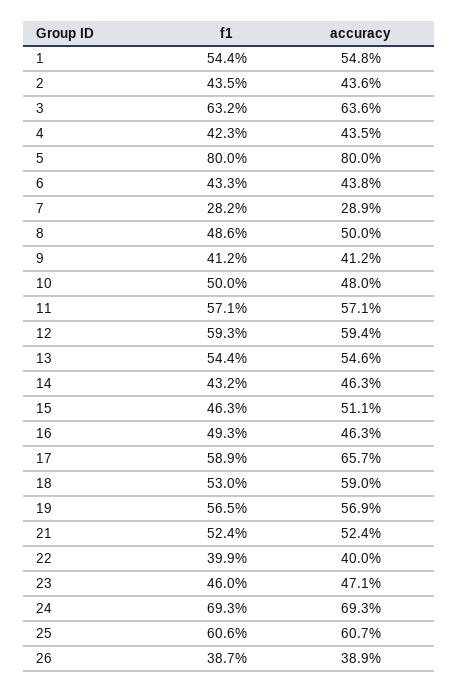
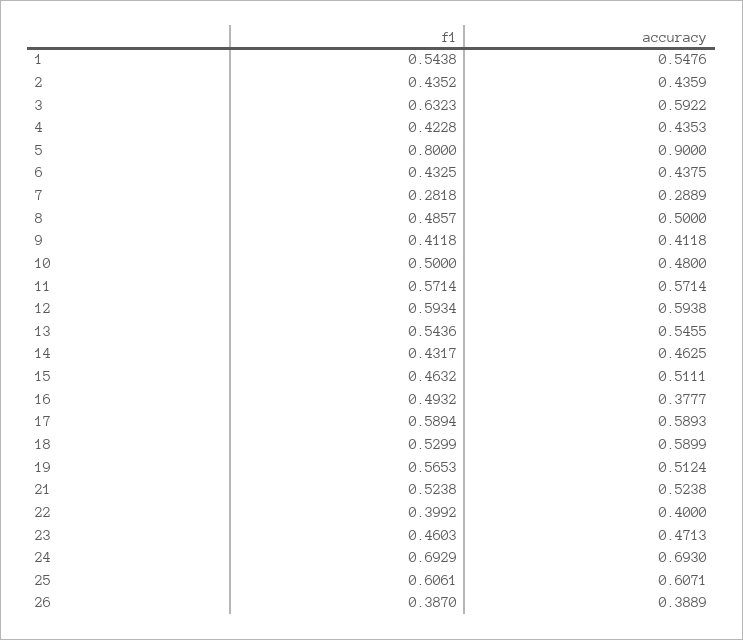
  {
    "f1": {
      "1": 0.5438,
      "2": 0.4352,
      "3": 0.6323,
      "4": 0.4228,
      "5": 0.8,
      "6": 0.4325,
      "7": 0.2818,
      "8": 0.4857,
      "9": 0.4118,
      "10": 0.5,
      "11": 0.5714,
      "12": 0.5934,
      "13": 0.5436,
      "14": 0.4317,
      "15": 0.4632,
      "16": 0.4932,
      "17": 0.5894,
      "18": 0.5299,
      "19": 0.5653,
      "21": 0.5238,
      "22": 0.3992,
      "23": 0.4603,
      "24": 0.6929,
      "25": 0.6061,
      "26": 0.387
    },
    "accuracy": {
      "1": 0.5476,
      "2": 0.4359,
-     "3": 0.636,
+     "3": 0.5922,
      "4": 0.4353,
-     "5": 0.8,
+     "5": 0.9,
      "6": 0.4375,
      "7": 0.2889,
      "8": 0.5,
      "9": 0.4118,
      "10": 0.48,
      "11": 0.5714,
      "12": 0.5938,
      "13": 0.5455,
      "14": 0.4625,
      "15": 0.5111,
-     "16": 0.463,
+     "16": 0.3777,
-     "17": 0.657,
+     "17": 0.5893,
      "18": 0.5899,
-     "19": 0.569,
+     "19": 0.5124,
      "21": 0.5238,
      "22": 0.4,
      "23": 0.4713,
      "24": 0.693,
      "25": 0.6071,
      "26": 0.3889
    }
  }

